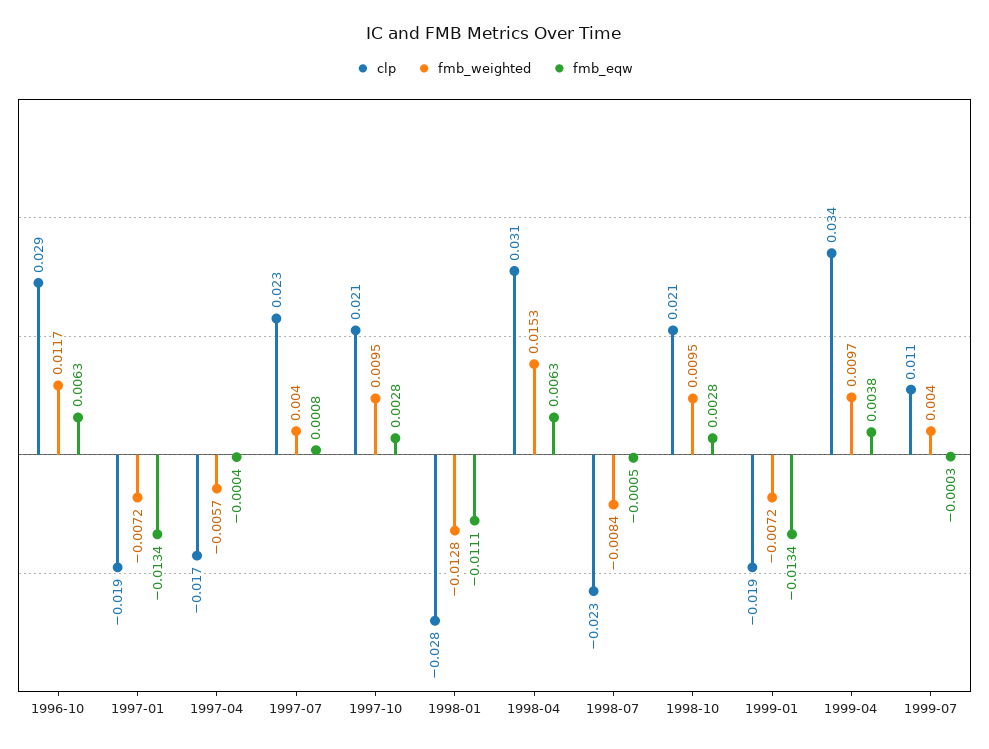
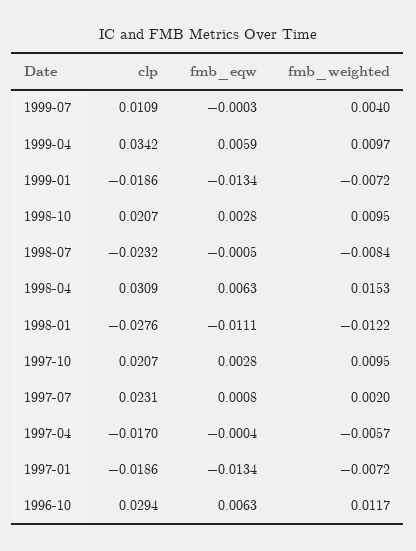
  {
    "clp": {
      "1996-10": 0.0294,
      "1997-01": -0.0186,
      "1997-04": -0.017,
      "1997-07": 0.0231,
      "1997-10": 0.0207,
      "1998-01": -0.0276,
      "1998-04": 0.0309,
      "1998-07": -0.0232,
      "1998-10": 0.0207,
      "1999-01": -0.0186,
      "1999-04": 0.0342,
      "1999-07": 0.0109
    },
    "fmb_weighted": {
      "1996-10": 0.0117,
      "1997-01": -0.0072,
      "1997-04": -0.0057,
-     "1997-07": 0.004,
+     "1997-07": 0.002,
      "1997-10": 0.0095,
-     "1998-01": -0.0128,
+     "1998-01": -0.0122,
      "1998-04": 0.0153,
      "1998-07": -0.0084,
      "1998-10": 0.0095,
      "1999-01": -0.0072,
      "1999-04": 0.0097,
      "1999-07": 0.004
    },
    "fmb_eqw": {
      "1996-10": 0.0063,
      "1997-01": -0.0134,
      "1997-04": -0.0004,
      "1997-07": 0.0008,
      "1997-10": 0.0028,
      "1998-01": -0.0111,
      "1998-04": 0.0063,
      "1998-07": -0.0005,
      "1998-10": 0.0028,
      "1999-01": -0.0134,
-     "1999-04": 0.0038,
+     "1999-04": 0.0059,
      "1999-07": -0.0003
    }
  }

